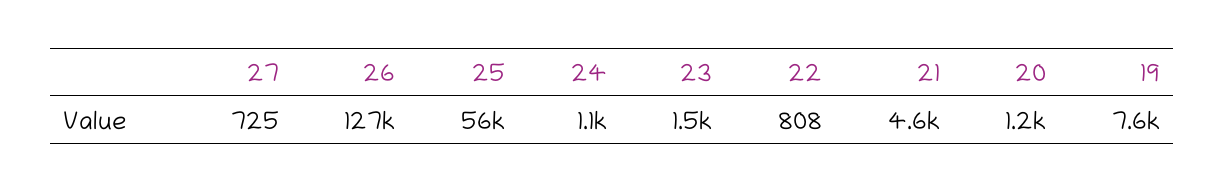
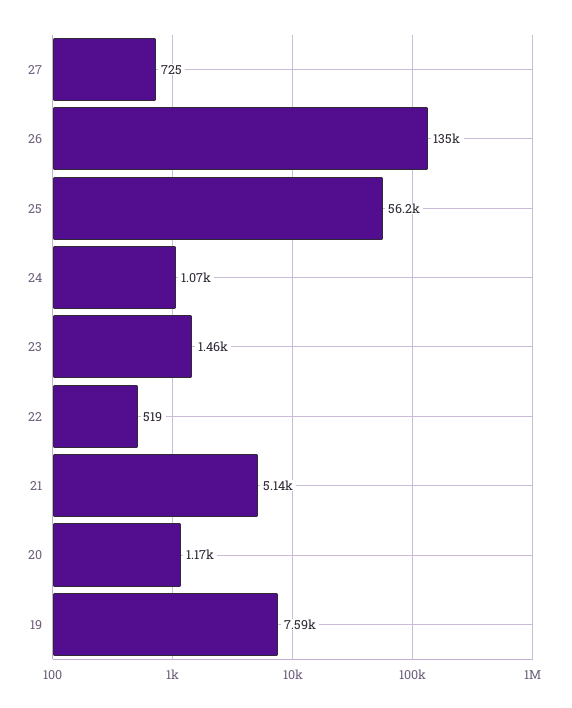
  {
    "27": 725,
-   "26": 127000,
+   "26": 135000,
    "25": 56200,
    "24": 1070,
    "23": 1460,
-   "22": 808,
+   "22": 519,
-   "21": 4600,
+   "21": 5140,
    "20": 1170,
    "19": 7590
  }

